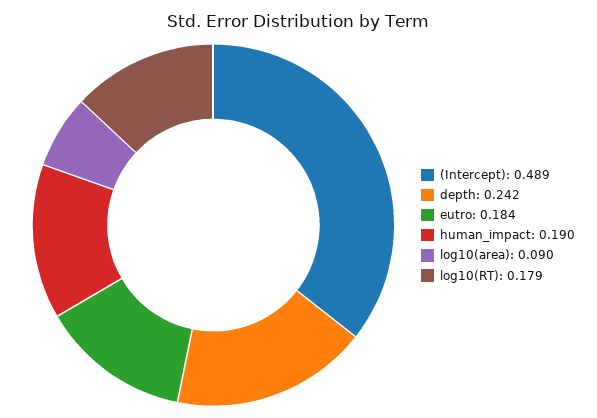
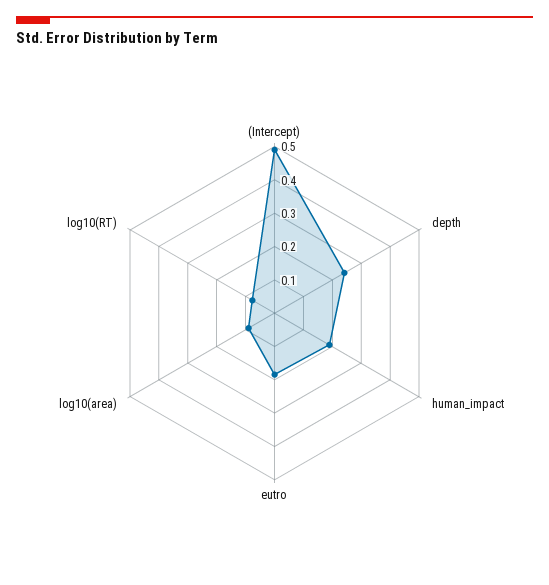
  {
    "(Intercept)": 0.489,
    "depth": 0.242,
    "eutro": 0.184,
    "human_impact": 0.19,
    "log10(area)": 0.09,
-   "log10(RT)": 0.179
+   "log10(RT)": 0.075
  }

